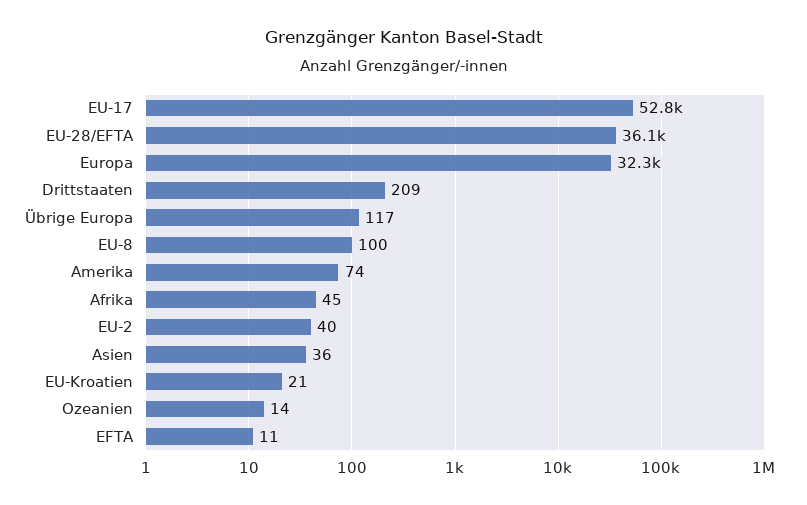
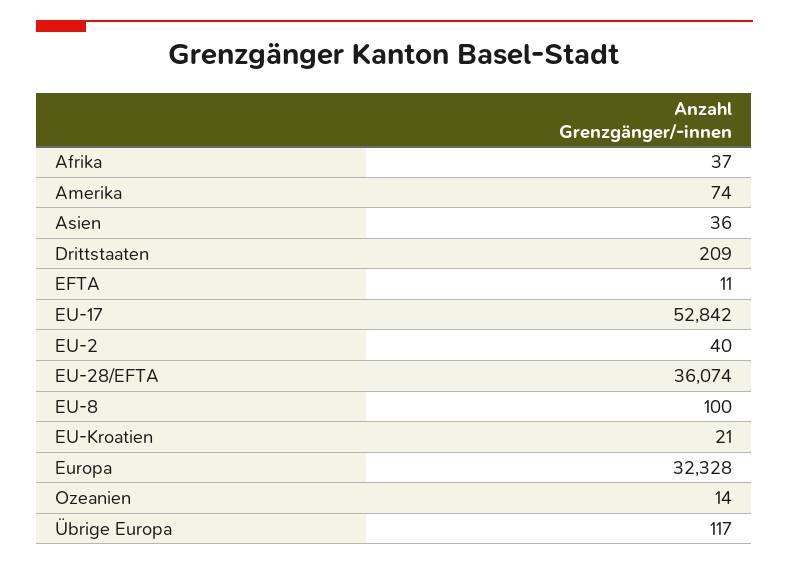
  {
    "EU-17": 52842,
    "EU-28/EFTA": 36074,
    "Europa": 32328,
    "Drittstaaten": 209,
    "Übrige Europa": 117,
    "EU-8": 100,
    "Amerika": 74,
-   "Afrika": 45,
+   "Afrika": 37,
    "EU-2": 40,
    "Asien": 36,
    "EU-Kroatien": 21,
    "Ozeanien": 14,
    "EFTA": 11
  }

